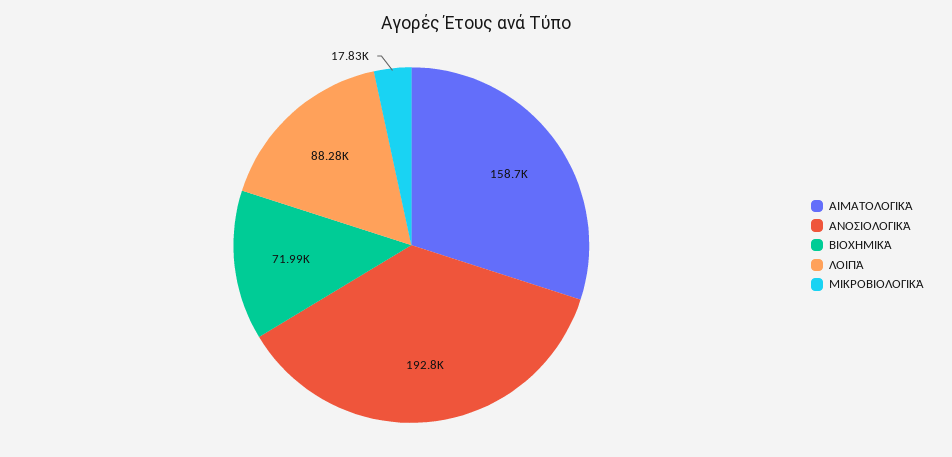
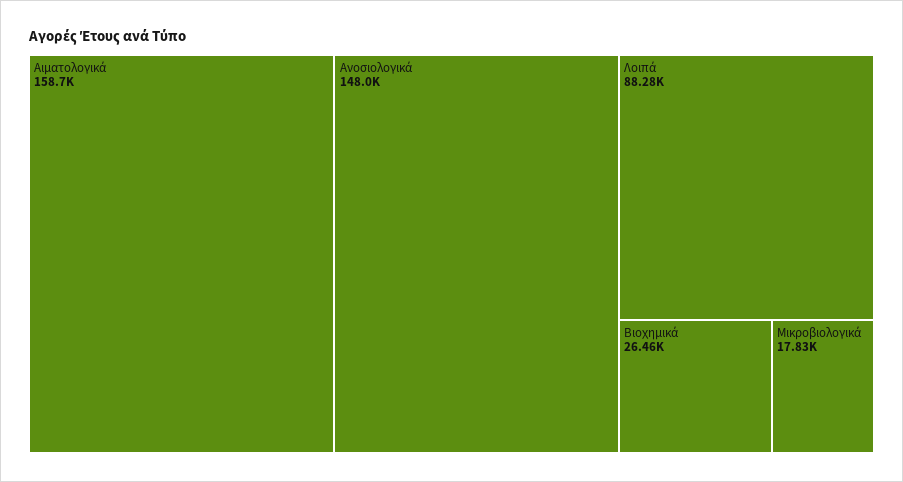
  {
    "ΑΙΜΑΤΟΛΟΓΙΚΆ": 158700,
-   "ΑΝΟΣΙΟΛΟΓΙΚΆ": 192800,
+   "ΑΝΟΣΙΟΛΟΓΙΚΆ": 148000,
-   "ΒΙΟΧΗΜΙΚΆ": 71990,
+   "ΒΙΟΧΗΜΙΚΆ": 26460,
    "ΛΟΙΠΆ": 88280,
    "ΜΙΚΡΟΒΙΟΛΟΓΙΚΆ": 17830
  }

